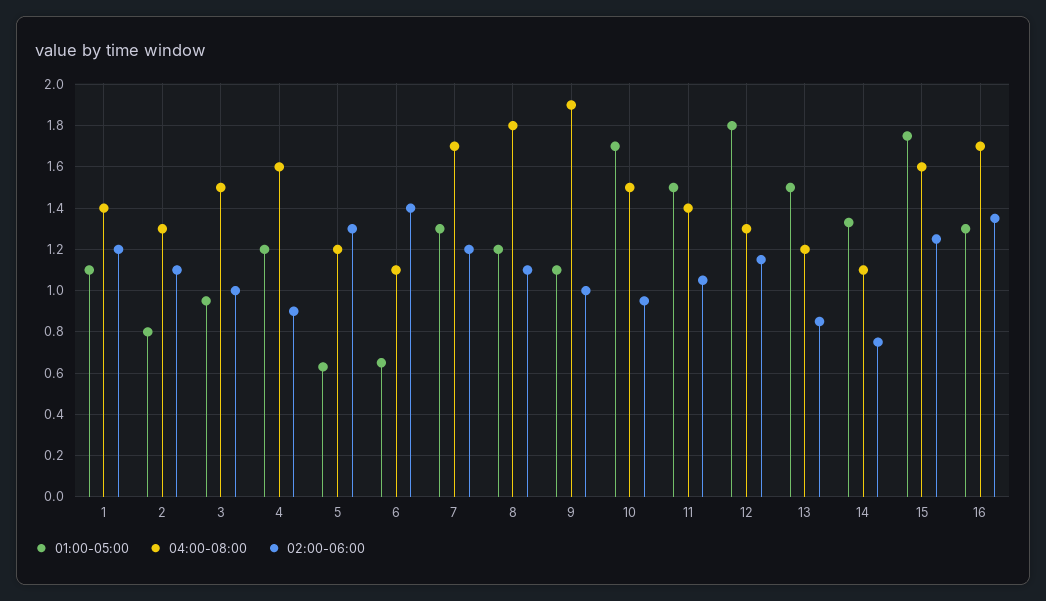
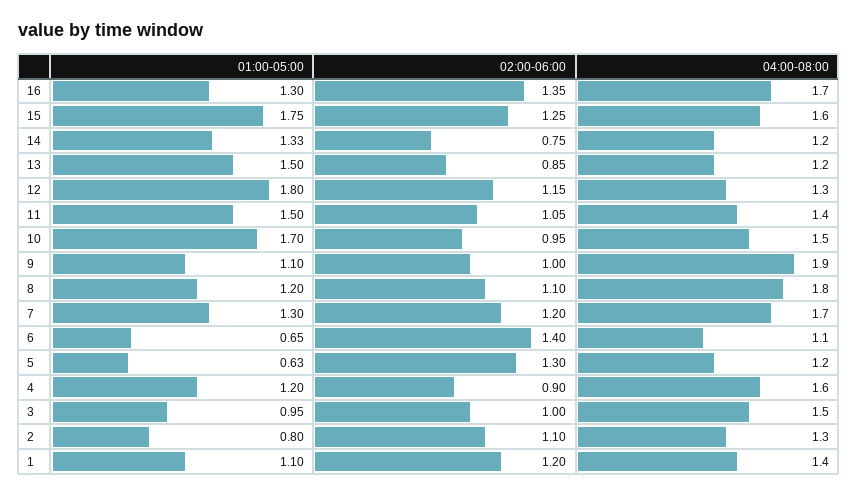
  {
    "01:00-05:00": {
      "1": 1.1,
      "2": 0.8,
      "3": 0.95,
      "4": 1.2,
      "5": 0.63,
      "6": 0.65,
      "7": 1.3,
      "8": 1.2,
      "9": 1.1,
      "10": 1.7,
      "11": 1.5,
      "12": 1.8,
      "13": 1.5,
      "14": 1.33,
      "15": 1.75,
      "16": 1.3
    },
    "04:00-08:00": {
      "1": 1.4,
      "2": 1.3,
      "3": 1.5,
      "4": 1.6,
      "5": 1.2,
      "6": 1.1,
      "7": 1.7,
      "8": 1.8,
      "9": 1.9,
      "10": 1.5,
      "11": 1.4,
      "12": 1.3,
      "13": 1.2,
-     "14": 1.1,
+     "14": 1.2,
      "15": 1.6,
      "16": 1.7
    },
    "02:00-06:00": {
      "1": 1.2,
      "2": 1.1,
      "3": 1,
      "4": 0.9,
      "5": 1.3,
      "6": 1.4,
      "7": 1.2,
      "8": 1.1,
      "9": 1,
      "10": 0.95,
      "11": 1.05,
      "12": 1.15,
      "13": 0.85,
      "14": 0.75,
      "15": 1.25,
      "16": 1.35
    }
  }

